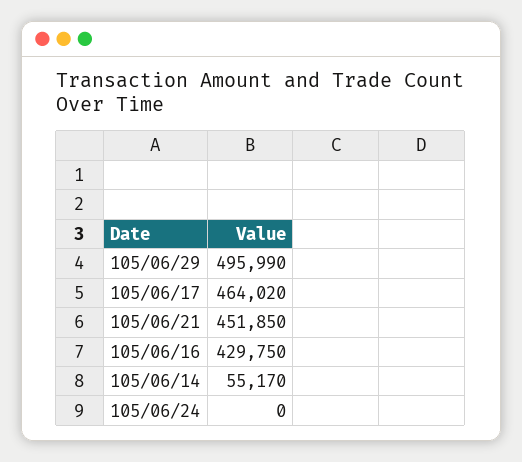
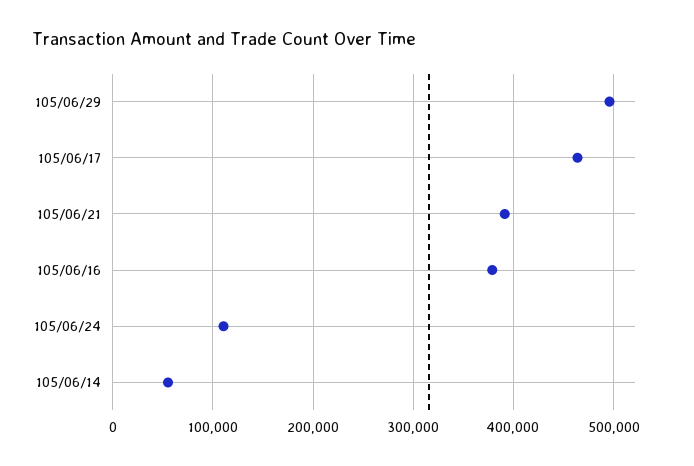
  {
    "105/06/29": 495990,
    "105/06/17": 464020,
-   "105/06/21": 451850,
+   "105/06/21": 390000,
-   "105/06/16": 429750,
+   "105/06/16": 380000,
    "105/06/14": 55170,
-   "105/06/24": 0
+   "105/06/24": 110000
  }

